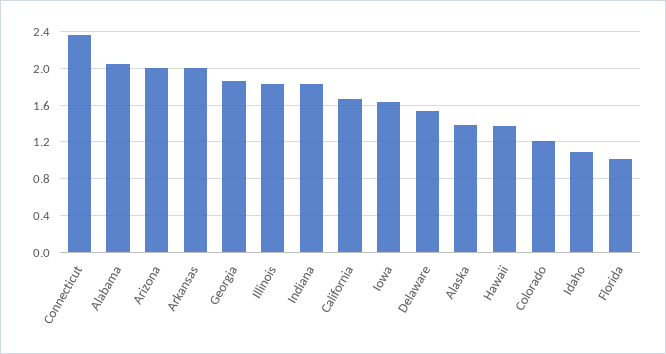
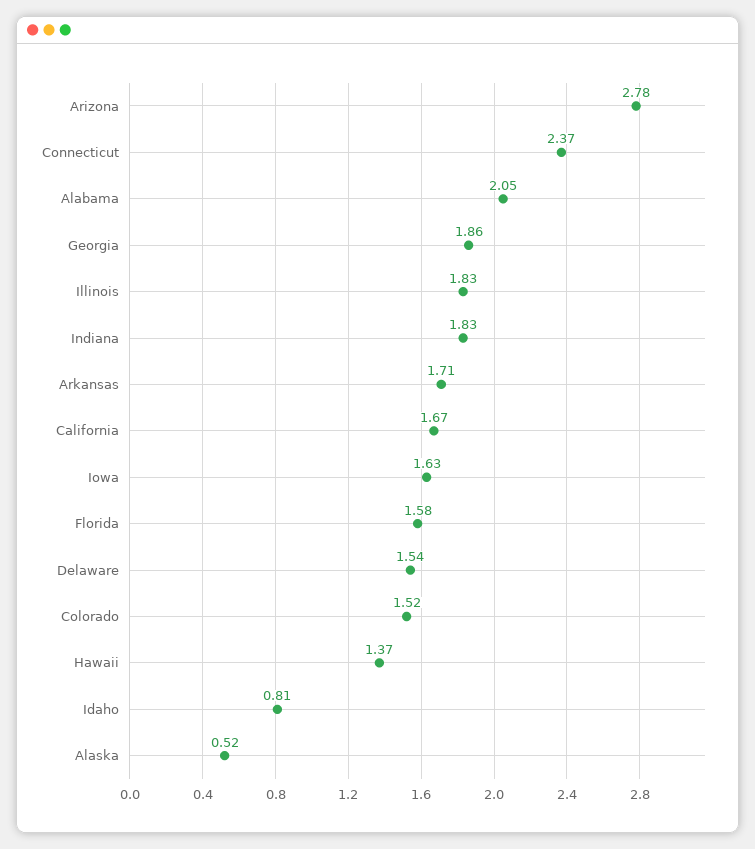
  {
    "Connecticut": 2.37,
    "Alabama": 2.05,
-   "Arizona": 2,
+   "Arizona": 2.78,
-   "Arkansas": 2,
+   "Arkansas": 1.71,
    "Georgia": 1.86,
    "Illinois": 1.83,
    "Indiana": 1.83,
    "California": 1.67,
    "Iowa": 1.63,
    "Delaware": 1.54,
-   "Alaska": 1.4,
+   "Alaska": 0.52,
    "Hawaii": 1.37,
-   "Colorado": 1.2,
+   "Colorado": 1.52,
-   "Idaho": 1.1,
+   "Idaho": 0.81,
-   "Florida": 1
+   "Florida": 1.58
  }

